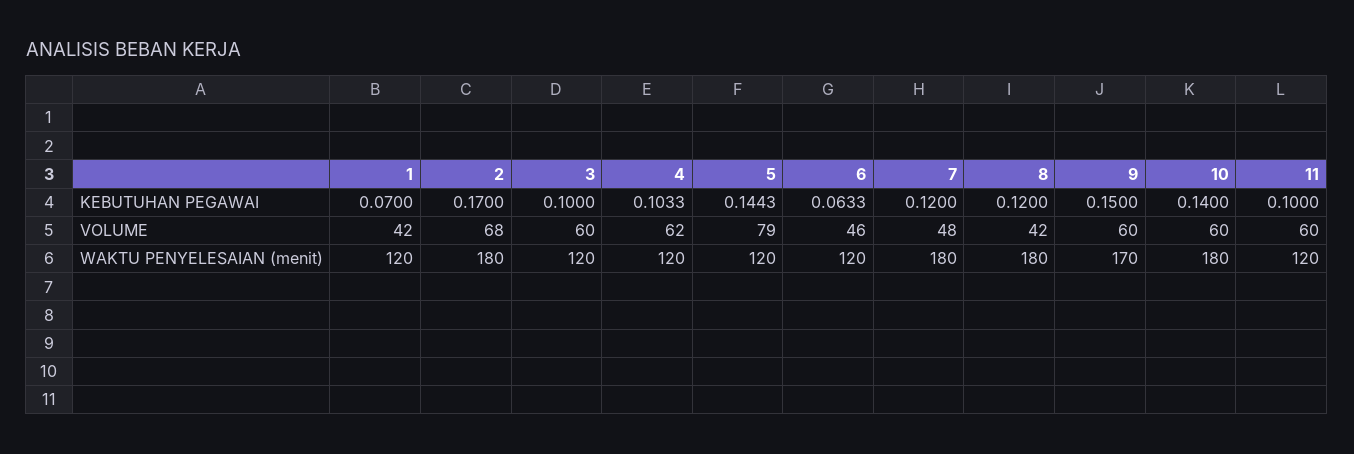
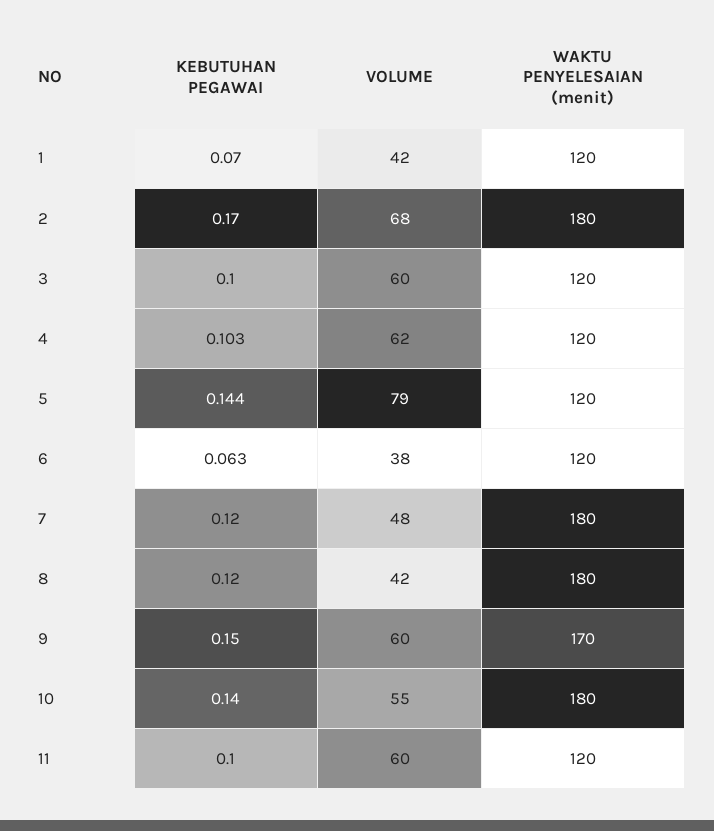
  {
    "1": {
      "KEBUTUHAN PEGAWAI": 0.07,
      "VOLUME": 42,
      "WAKTU PENYELESAIAN (menit)": 120
    },
    "2": {
      "KEBUTUHAN PEGAWAI": 0.17,
      "VOLUME": 68,
      "WAKTU PENYELESAIAN (menit)": 180
    },
    "3": {
      "KEBUTUHAN PEGAWAI": 0.1,
      "VOLUME": 60,
      "WAKTU PENYELESAIAN (menit)": 120
    },
    "4": {
      "KEBUTUHAN PEGAWAI": 0.1033,
      "VOLUME": 62,
      "WAKTU PENYELESAIAN (menit)": 120
    },
    "5": {
      "KEBUTUHAN PEGAWAI": 0.1443,
      "VOLUME": 79,
      "WAKTU PENYELESAIAN (menit)": 120
    },
    "6": {
      "KEBUTUHAN PEGAWAI": 0.0633,
-     "VOLUME": 46,
+     "VOLUME": 38,
      "WAKTU PENYELESAIAN (menit)": 120
    },
    "7": {
      "KEBUTUHAN PEGAWAI": 0.12,
      "VOLUME": 48,
      "WAKTU PENYELESAIAN (menit)": 180
    },
    "8": {
      "KEBUTUHAN PEGAWAI": 0.12,
      "VOLUME": 42,
      "WAKTU PENYELESAIAN (menit)": 180
    },
    "9": {
      "KEBUTUHAN PEGAWAI": 0.15,
      "VOLUME": 60,
      "WAKTU PENYELESAIAN (menit)": 170
    },
    "10": {
      "KEBUTUHAN PEGAWAI": 0.14,
-     "VOLUME": 60,
+     "VOLUME": 55,
      "WAKTU PENYELESAIAN (menit)": 180
    },
    "11": {
      "KEBUTUHAN PEGAWAI": 0.1,
      "VOLUME": 60,
      "WAKTU PENYELESAIAN (menit)": 120
    }
  }

